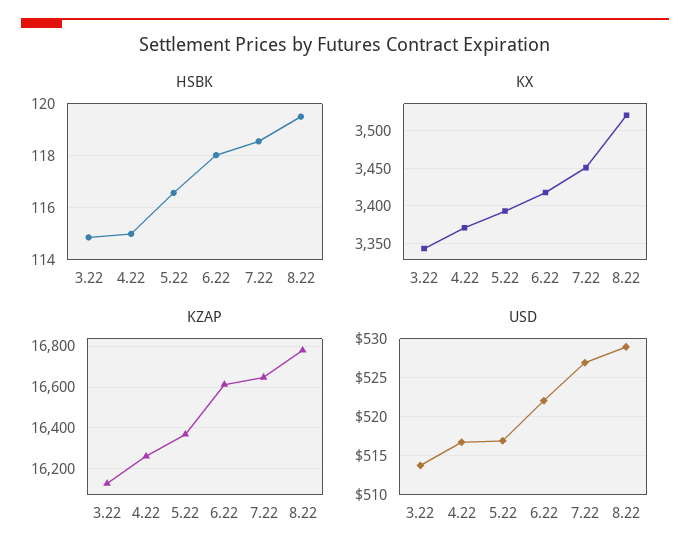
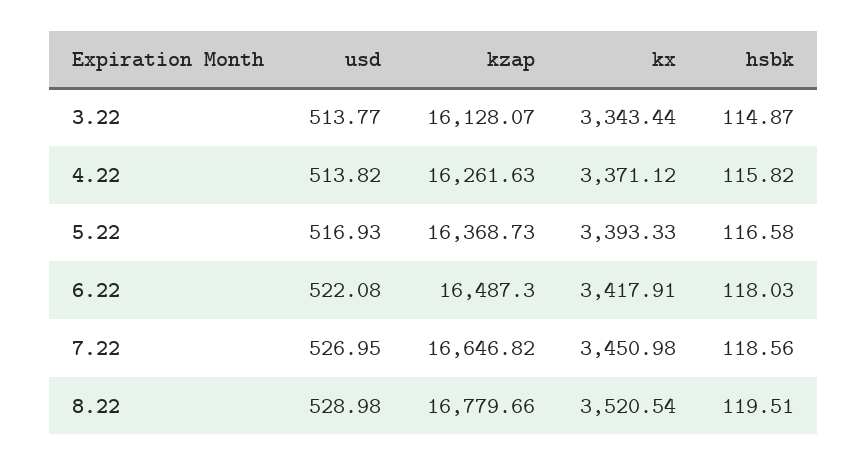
  {
    "HSBK": {
      "3.22": 114.87,
-     "4.22": 115,
+     "4.22": 115.82,
      "5.22": 116.58,
      "6.22": 118.03,
      "7.22": 118.56,
      "8.22": 119.51
    },
    "KX": {
      "3.22": 3343.44,
      "4.22": 3371.12,
      "5.22": 3393.33,
      "6.22": 3417.91,
      "7.22": 3450.98,
      "8.22": 3520.54
    },
    "KZAP": {
      "3.22": 16128.07,
      "4.22": 16261.63,
      "5.22": 16368.73,
-     "6.22": 16600,
+     "6.22": 16487.3,
      "7.22": 16646.82,
      "8.22": 16779.66
    },
    "USD": {
      "3.22": 513.77,
-     "4.22": 517,
+     "4.22": 513.82,
      "5.22": 516.93,
      "6.22": 522.08,
      "7.22": 526.95,
      "8.22": 528.98
    }
  }

